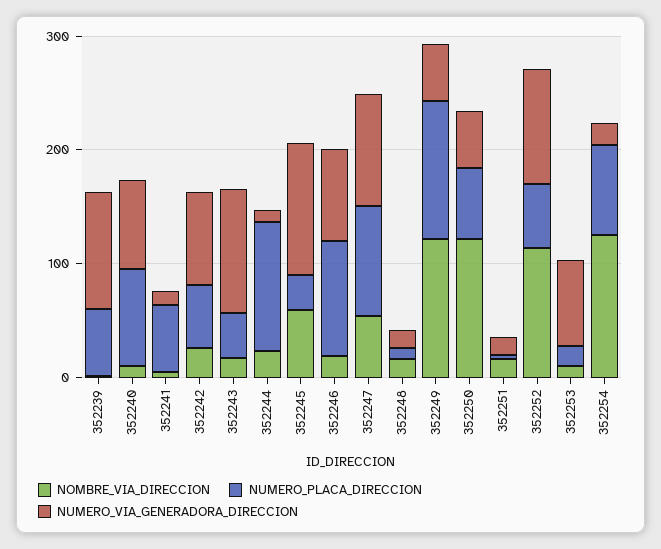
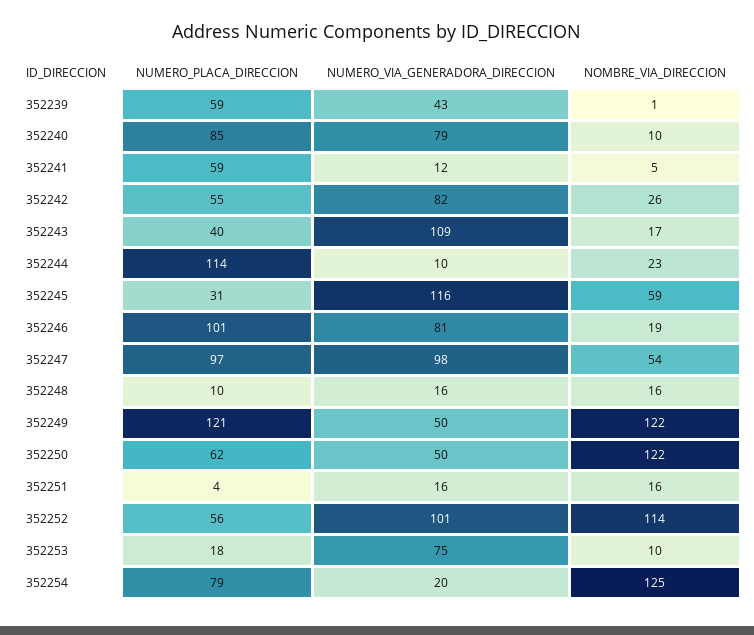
  {
    "NOMBRE_VIA_DIRECCION": {
      "352239": 1,
      "352240": 10,
      "352241": 5,
      "352242": 26,
      "352243": 17,
      "352244": 23,
      "352245": 59,
      "352246": 19,
      "352247": 54,
      "352248": 16,
      "352249": 122,
      "352250": 122,
      "352251": 16,
      "352252": 114,
      "352253": 10,
      "352254": 125
    },
    "NUMERO_PLACA_DIRECCION": {
      "352239": 59,
      "352240": 85,
      "352241": 59,
      "352242": 55,
      "352243": 40,
      "352244": 114,
      "352245": 31,
      "352246": 101,
      "352247": 97,
      "352248": 10,
      "352249": 121,
      "352250": 62,
      "352251": 4,
      "352252": 56,
      "352253": 18,
      "352254": 79
    },
    "NUMERO_VIA_GENERADORA_DIRECCION": {
-     "352239": 100,
+     "352239": 43,
      "352240": 79,
      "352241": 12,
      "352242": 82,
      "352243": 109,
      "352244": 10,
      "352245": 116,
      "352246": 81,
      "352247": 98,
      "352248": 16,
      "352249": 50,
      "352250": 50,
      "352251": 16,
      "352252": 101,
      "352253": 75,
      "352254": 20
    }
  }

